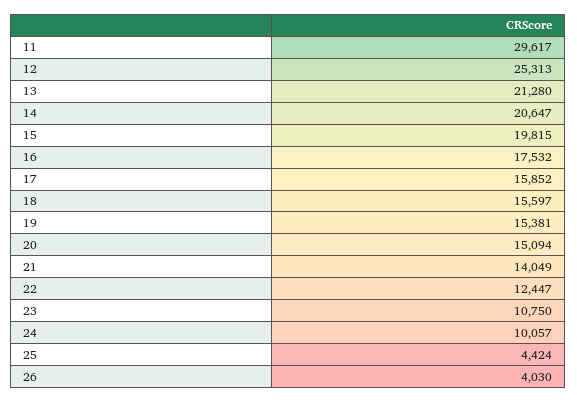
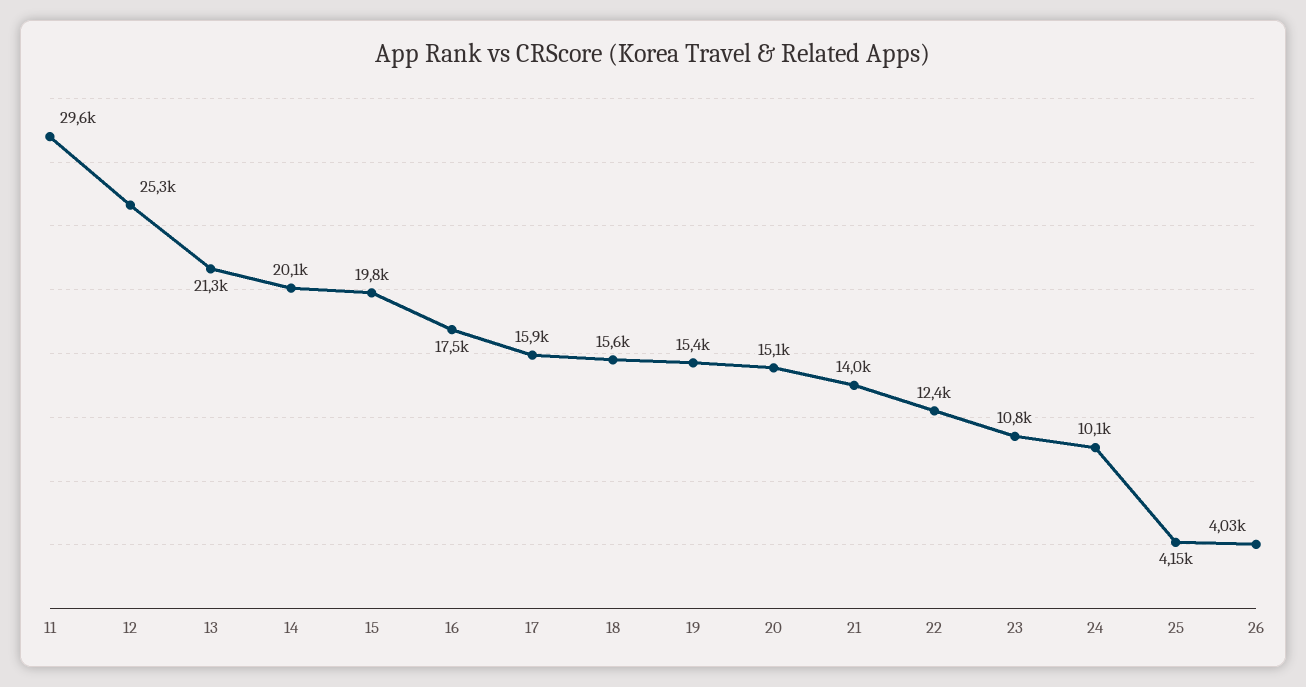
  {
    "11": 29617,
    "12": 25313,
    "13": 21280,
-   "14": 20647,
+   "14": 20100,
    "15": 19815,
    "16": 17532,
    "17": 15852,
    "18": 15597,
    "19": 15381,
    "20": 15094,
    "21": 14049,
    "22": 12447,
    "23": 10750,
    "24": 10057,
-   "25": 4424,
+   "25": 4150,
    "26": 4030
  }

